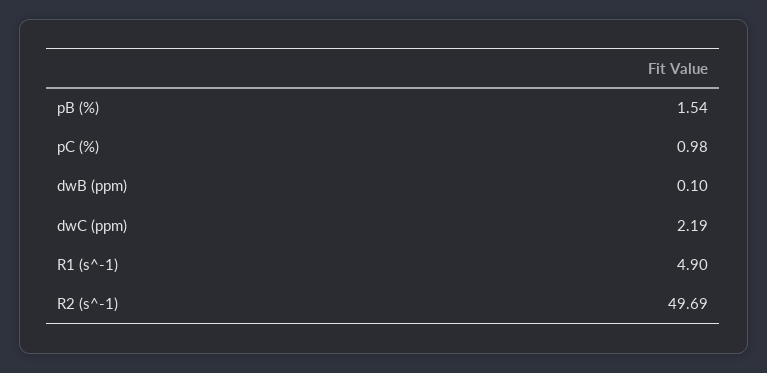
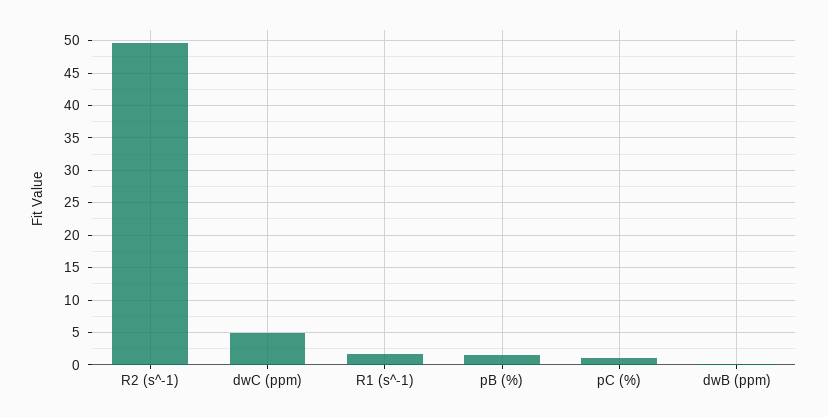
  {
    "pB (%)": 1.54,
    "pC (%)": 0.98,
    "dwB (ppm)": 0.1,
-   "dwC (ppm)": 2.19,
+   "dwC (ppm)": 5,
-   "R1 (s^-1)": 4.9,
+   "R1 (s^-1)": 2,
    "R2 (s^-1)": 49.69
  }

